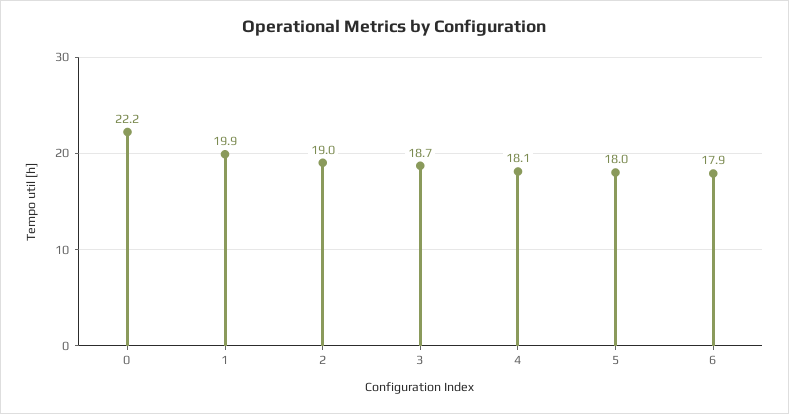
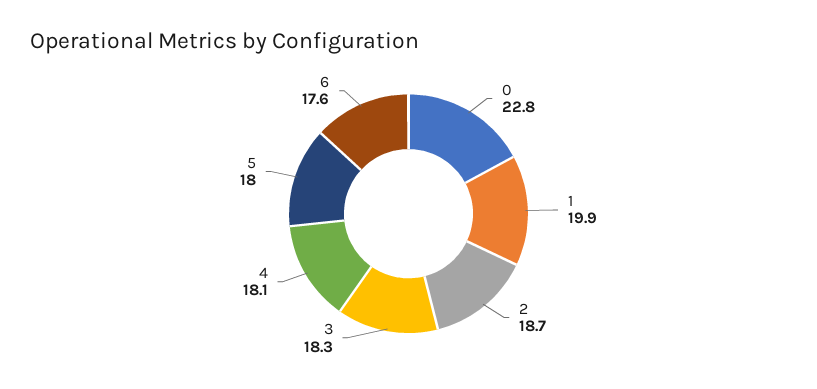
  {
-   "0": 22.2,
+   "0": 22.8,
    "1": 19.9,
-   "2": 19,
+   "2": 18.7,
-   "3": 18.7,
+   "3": 18.3,
    "4": 18.1,
    "5": 18,
-   "6": 17.9
+   "6": 17.6
  }

